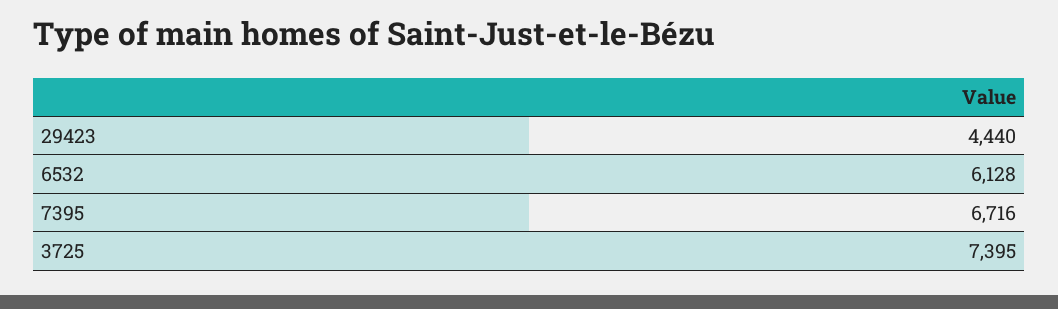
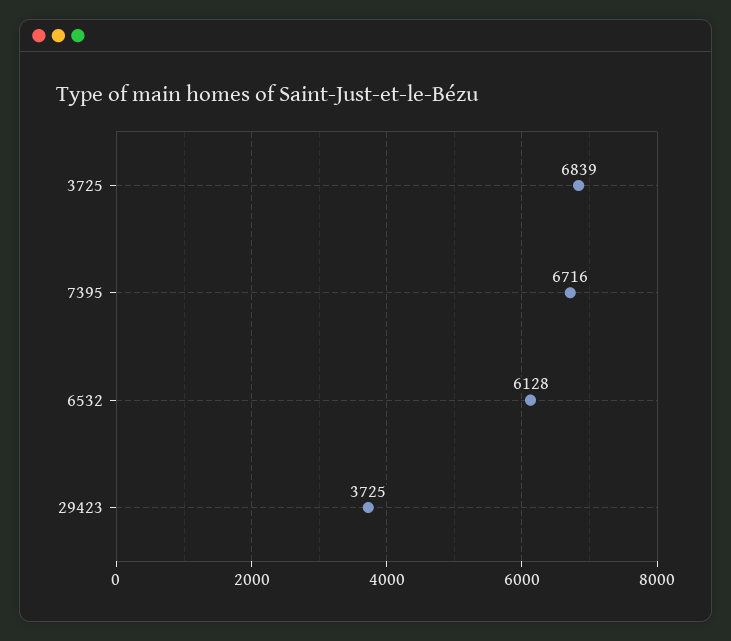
  {
-   "29423": 4440,
+   "29423": 3725,
    "6532": 6128,
    "7395": 6716,
-   "3725": 7395
+   "3725": 6839
  }

